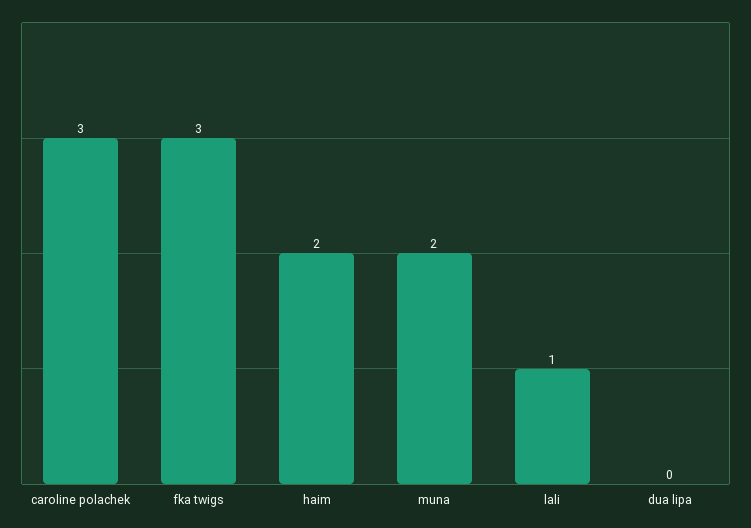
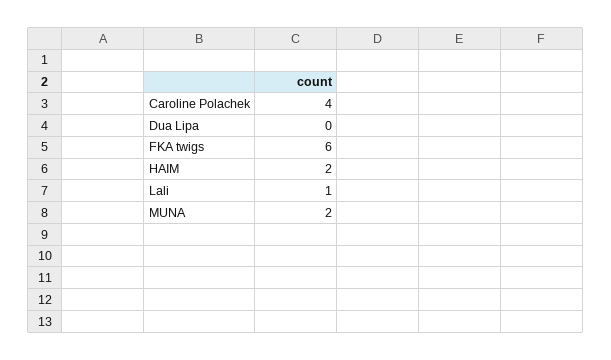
  {
-   "caroline polachek": 3,
+   "caroline polachek": 4,
-   "fka twigs": 3,
+   "fka twigs": 6,
    "haim": 2,
    "muna": 2,
    "lali": 1,
    "dua lipa": 0
  }

